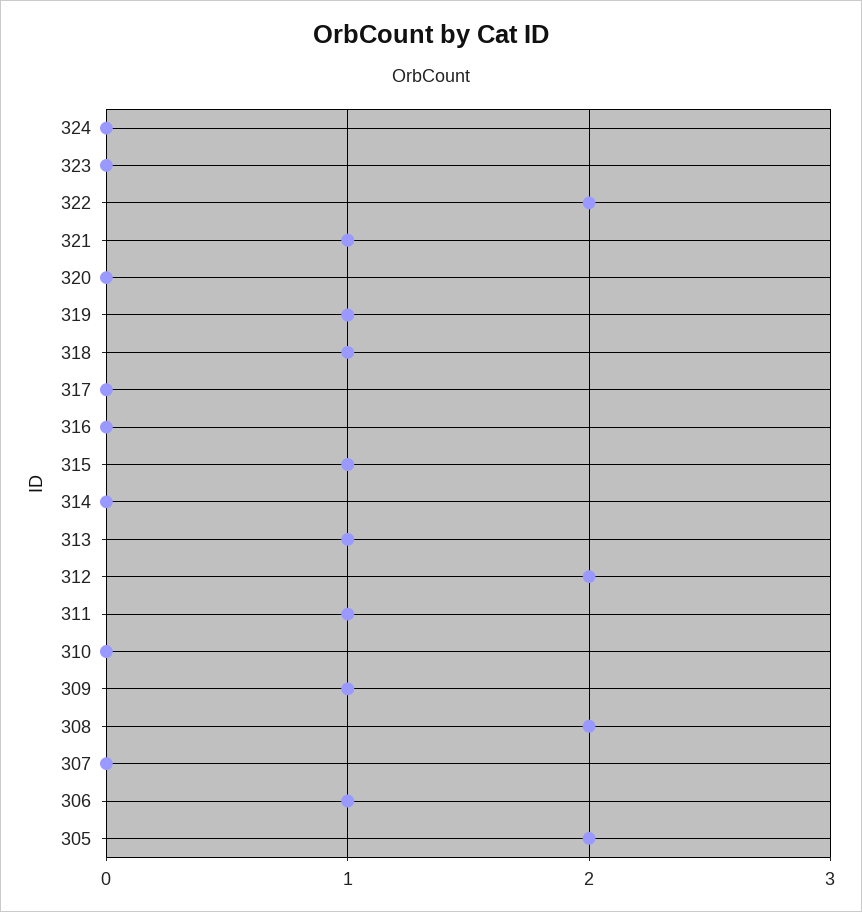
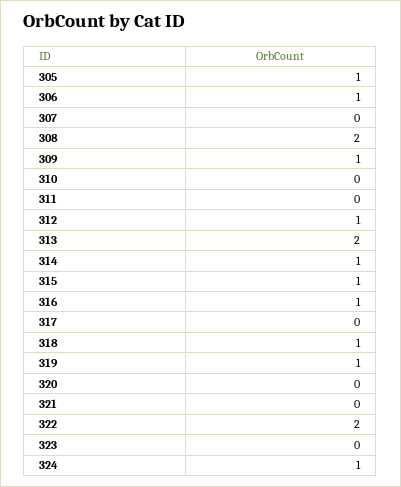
  {
-   "324": 0,
+   "324": 1,
    "323": 0,
    "322": 2,
-   "321": 1,
+   "321": 0,
    "320": 0,
    "319": 1,
    "318": 1,
    "317": 0,
-   "316": 0,
+   "316": 1,
    "315": 1,
-   "314": 0,
+   "314": 1,
-   "313": 1,
+   "313": 2,
-   "312": 2,
+   "312": 1,
-   "311": 1,
+   "311": 0,
    "310": 0,
    "309": 1,
    "308": 2,
    "307": 0,
    "306": 1,
-   "305": 2
+   "305": 1
  }

